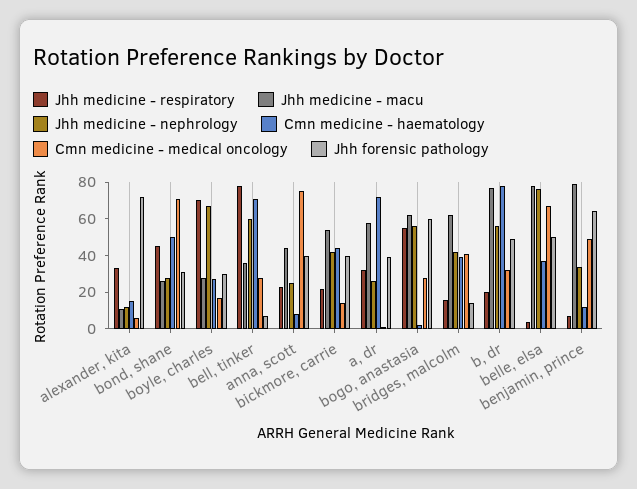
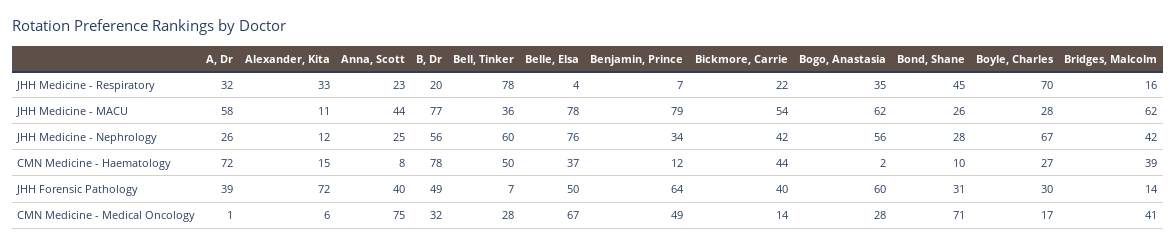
  {
    "Jhh medicine - respiratory": {
      "alexander, kita": 33,
      "bond, shane": 45,
      "boyle, charles": 70,
      "bell, tinker": 78,
      "anna, scott": 23,
      "bickmore, carrie": 22,
      "a, dr": 32,
-     "bogo, anastasia": 55,
+     "bogo, anastasia": 35,
      "bridges, malcolm": 16,
      "b, dr": 20,
      "belle, elsa": 4,
      "benjamin, prince": 7
    },
    "Jhh medicine - macu": {
      "alexander, kita": 11,
      "bond, shane": 26,
      "boyle, charles": 28,
      "bell, tinker": 36,
      "anna, scott": 44,
      "bickmore, carrie": 54,
      "a, dr": 58,
      "bogo, anastasia": 62,
      "bridges, malcolm": 62,
      "b, dr": 77,
      "belle, elsa": 78,
      "benjamin, prince": 79
    },
    "Jhh medicine - nephrology": {
      "alexander, kita": 12,
      "bond, shane": 28,
      "boyle, charles": 67,
      "bell, tinker": 60,
      "anna, scott": 25,
      "bickmore, carrie": 42,
      "a, dr": 26,
      "bogo, anastasia": 56,
      "bridges, malcolm": 42,
      "b, dr": 56,
      "belle, elsa": 76,
      "benjamin, prince": 34
    },
    "Cmn medicine - haematology": {
      "alexander, kita": 15,
-     "bond, shane": 50,
+     "bond, shane": 10,
      "boyle, charles": 27,
-     "bell, tinker": 70,
+     "bell, tinker": 50,
      "anna, scott": 8,
      "bickmore, carrie": 44,
      "a, dr": 72,
      "bogo, anastasia": 2,
      "bridges, malcolm": 39,
      "b, dr": 78,
      "belle, elsa": 37,
      "benjamin, prince": 12
    },
    "Cmn medicine - medical oncology": {
      "alexander, kita": 6,
      "bond, shane": 71,
      "boyle, charles": 17,
      "bell, tinker": 28,
      "anna, scott": 75,
      "bickmore, carrie": 14,
      "a, dr": 1,
      "bogo, anastasia": 28,
      "bridges, malcolm": 41,
      "b, dr": 32,
      "belle, elsa": 67,
      "benjamin, prince": 49
    },
    "Jhh forensic pathology": {
      "alexander, kita": 72,
      "bond, shane": 31,
      "boyle, charles": 30,
      "bell, tinker": 7,
      "anna, scott": 40,
      "bickmore, carrie": 40,
      "a, dr": 39,
      "bogo, anastasia": 60,
      "bridges, malcolm": 14,
      "b, dr": 49,
      "belle, elsa": 50,
      "benjamin, prince": 64
    }
  }

